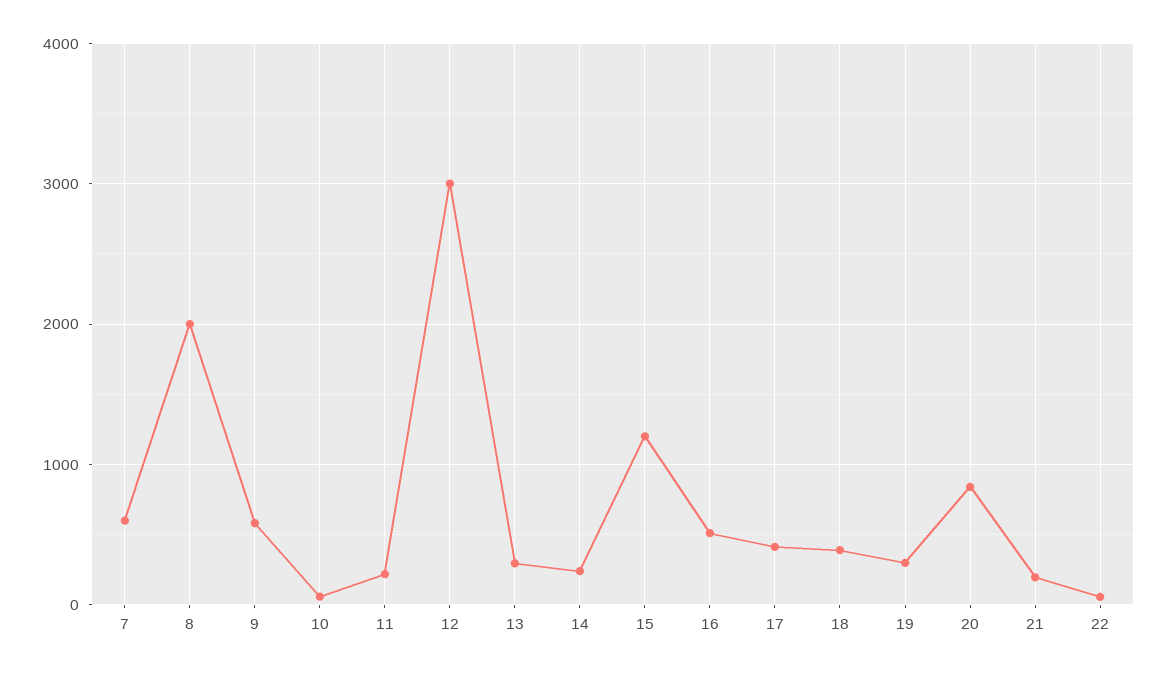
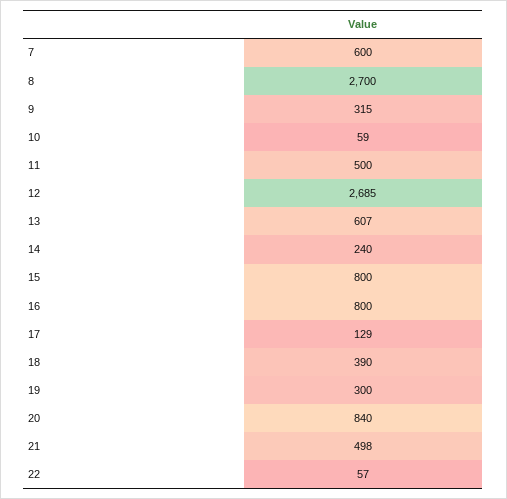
  {
    "7": 600,
-   "8": 2000,
+   "8": 2700,
-   "9": 600,
+   "9": 315,
    "10": 59,
-   "11": 200,
+   "11": 500,
-   "12": 3000,
+   "12": 2685,
-   "13": 300,
+   "13": 607,
    "14": 240,
-   "15": 1200,
+   "15": 800,
-   "16": 500,
+   "16": 800,
-   "17": 400,
+   "17": 129,
    "18": 390,
    "19": 300,
    "20": 840,
-   "21": 200,
+   "21": 498,
    "22": 57
  }

